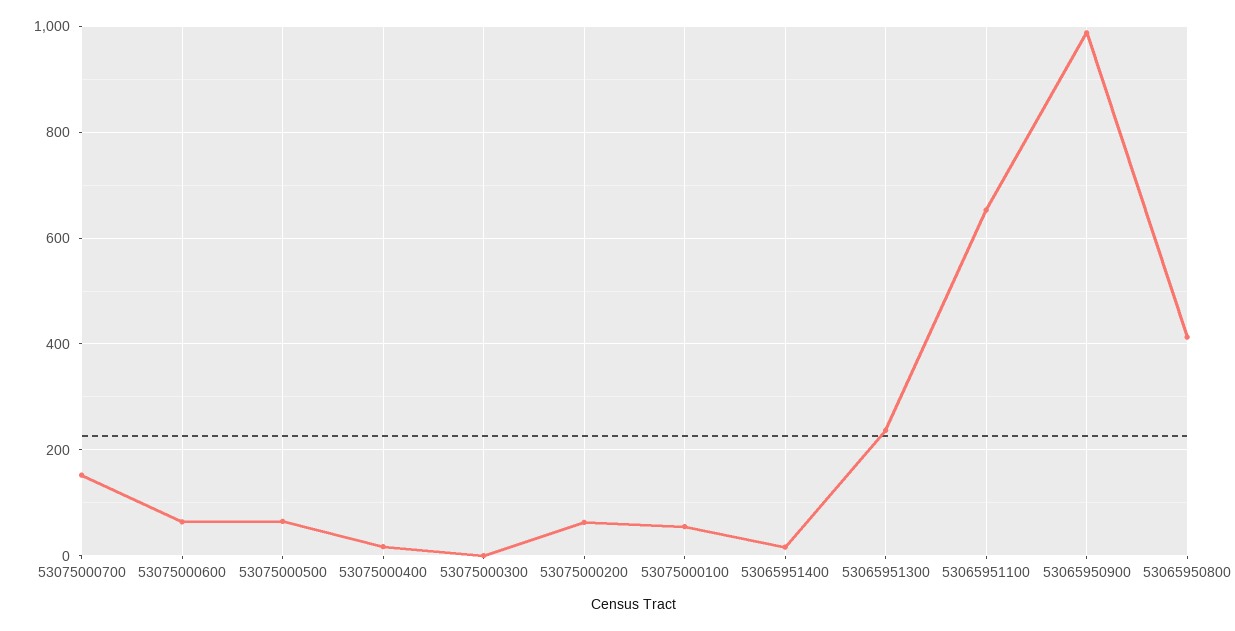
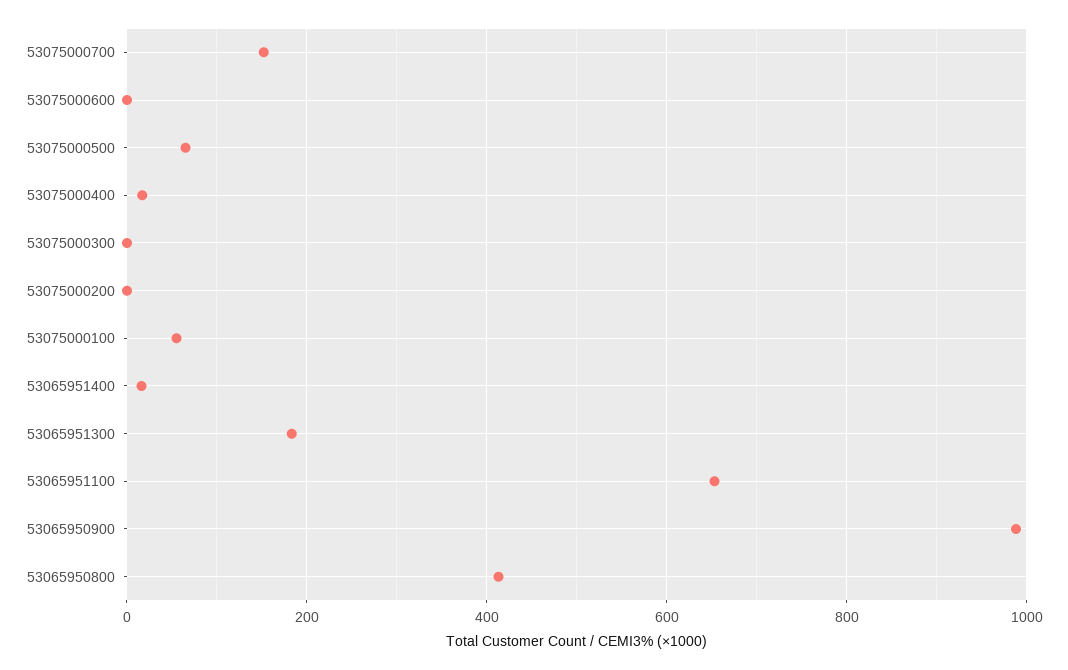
  {
    "53075000700": 160,
-   "53075000600": 60,
+   "53075000600": 0,
    "53075000500": 60,
    "53075000400": 20,
    "53075000300": 0,
-   "53075000200": 60,
+   "53075000200": 0,
    "53075000100": 60,
    "53065951400": 20,
-   "53065951300": 240,
+   "53065951300": 180,
    "53065951100": 660,
    "53065950900": 980,
    "53065950800": 420
  }

